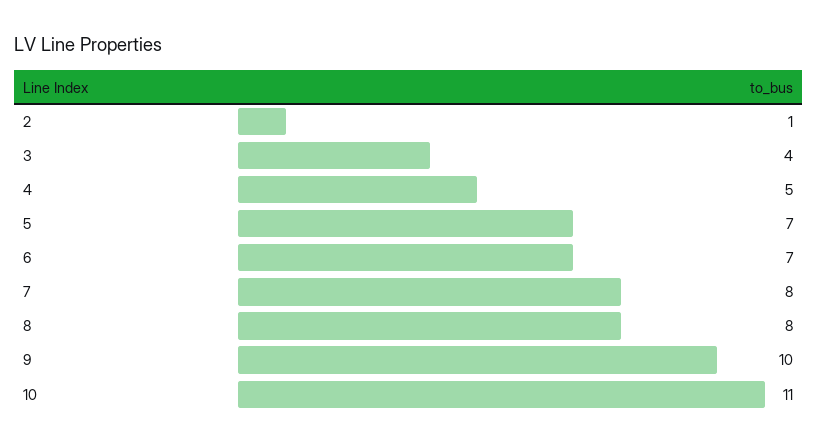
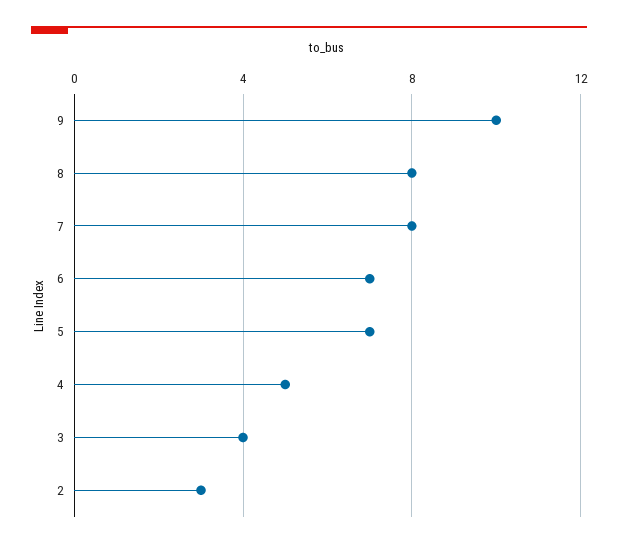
  {
-   "2": 1,
+   "2": 3,
    "3": 4,
    "4": 5,
    "5": 7,
    "6": 7,
    "7": 8,
    "8": 8,
-   "9": 10,
+   "9": 10
-   "10": 11
  }

